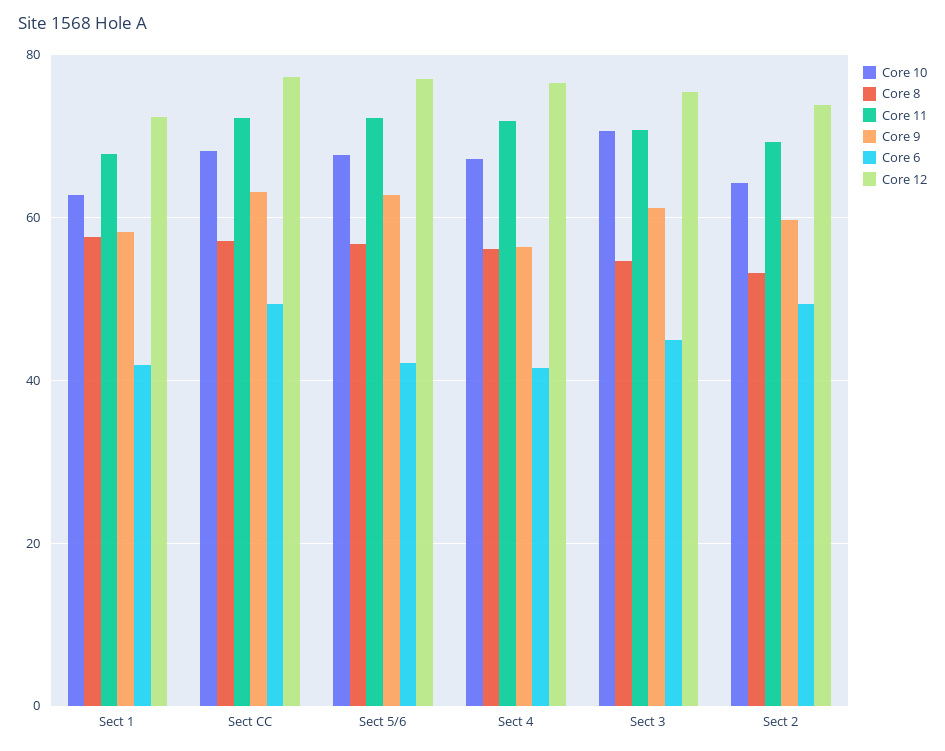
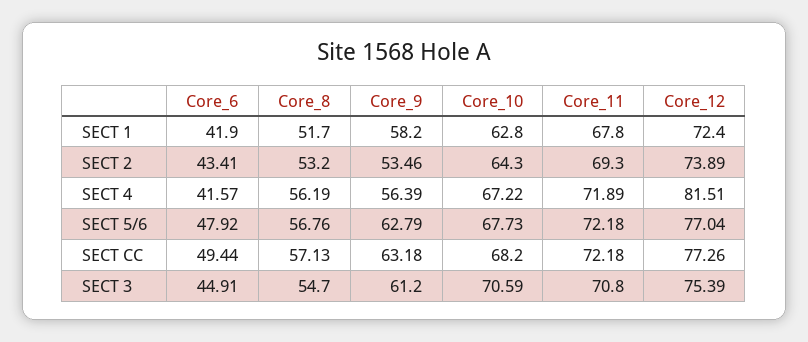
  {
    "Core 10": {
      "Sect 1": 62.8,
      "Sect CC": 68.2,
      "Sect 5/6": 67.73,
      "Sect 4": 67.22,
      "Sect 3": 70.59,
      "Sect 2": 64.3
    },
    "Core 8": {
-     "Sect 1": 58,
+     "Sect 1": 51.7,
      "Sect CC": 57.13,
      "Sect 5/6": 56.76,
      "Sect 4": 56.19,
      "Sect 3": 54.7,
      "Sect 2": 53.2
    },
    "Core 11": {
      "Sect 1": 67.8,
      "Sect CC": 72.18,
      "Sect 5/6": 72.18,
      "Sect 4": 71.89,
      "Sect 3": 70.8,
      "Sect 2": 69.3
    },
    "Core 9": {
      "Sect 1": 58.2,
      "Sect CC": 63.18,
      "Sect 5/6": 62.79,
      "Sect 4": 56.39,
      "Sect 3": 61.2,
-     "Sect 2": 60
+     "Sect 2": 53.46
    },
    "Core 6": {
      "Sect 1": 41.9,
      "Sect CC": 49.44,
-     "Sect 5/6": 42,
+     "Sect 5/6": 47.92,
      "Sect 4": 41.57,
      "Sect 3": 44.91,
-     "Sect 2": 50
+     "Sect 2": 43.41
    },
    "Core 12": {
      "Sect 1": 72.4,
      "Sect CC": 77.26,
      "Sect 5/6": 77.04,
-     "Sect 4": 76,
+     "Sect 4": 81.51,
      "Sect 3": 75.39,
      "Sect 2": 73.89
    }
  }

